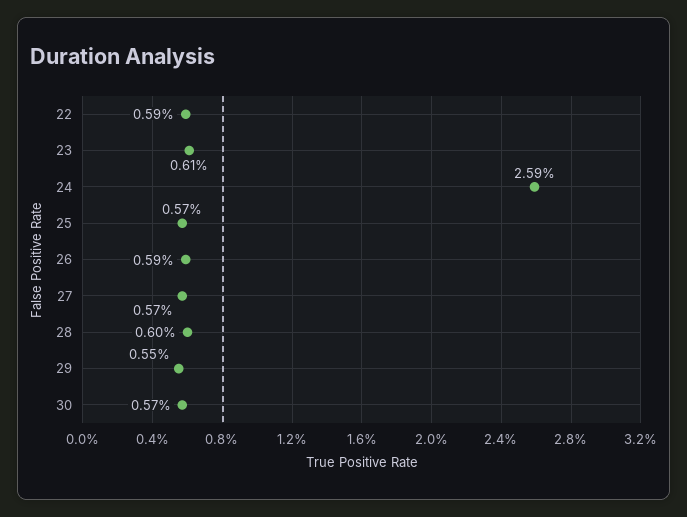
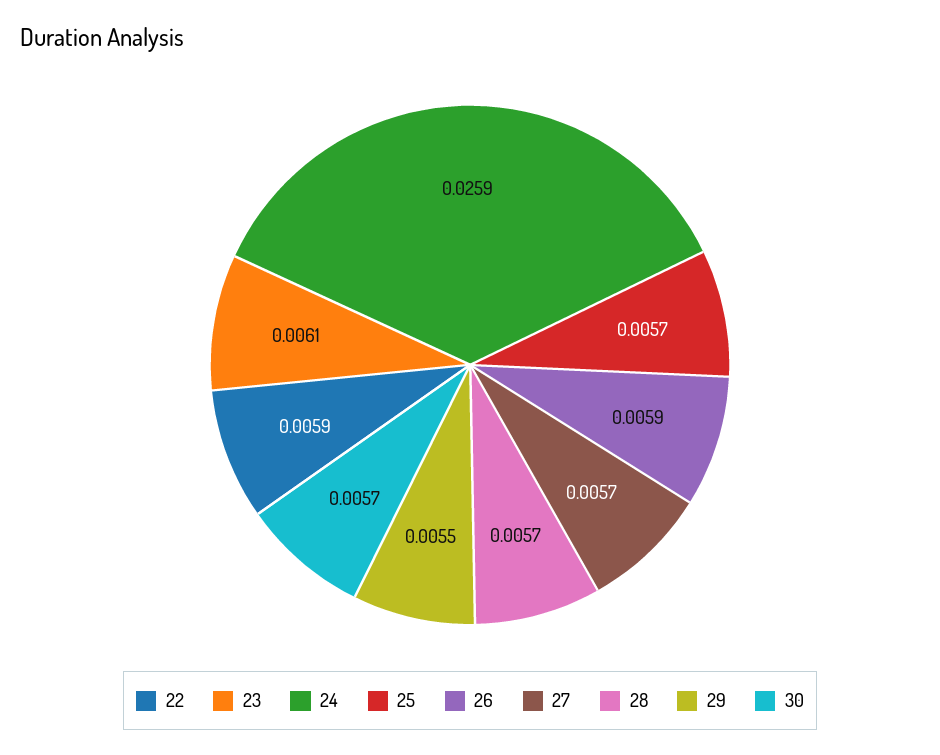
  {
    "22": 0.0059,
    "23": 0.0061,
    "24": 0.0259,
    "25": 0.0057,
    "26": 0.0059,
    "27": 0.0057,
-   "28": 0.006,
+   "28": 0.0057,
    "29": 0.0055,
    "30": 0.0057
  }

